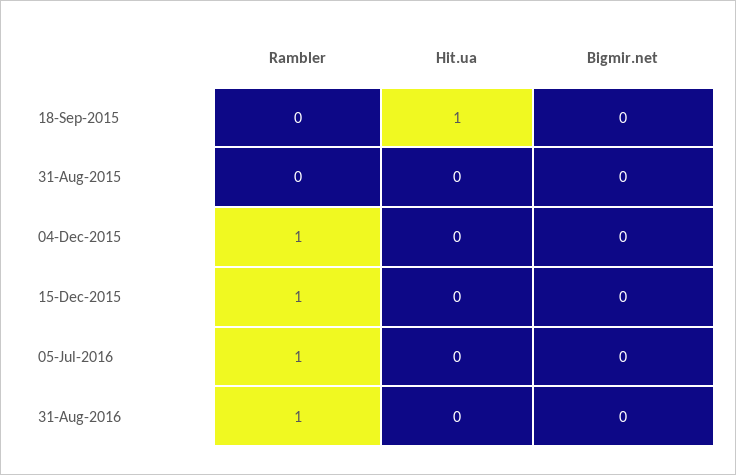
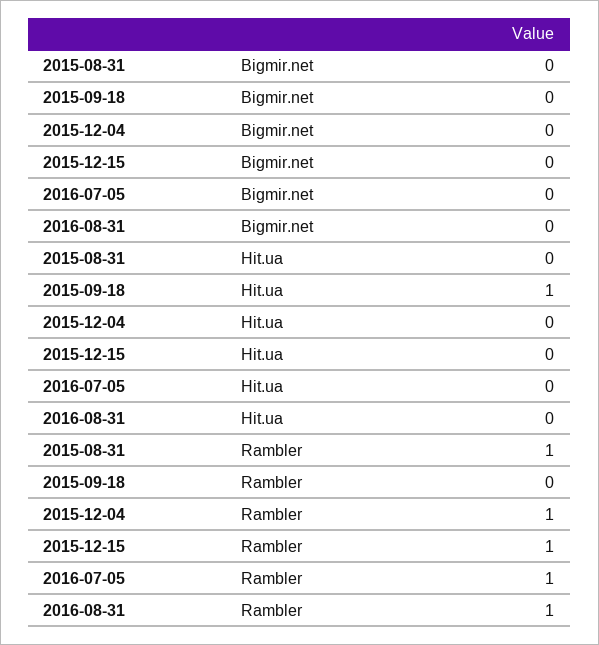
  {
    "Rambler": {
      "18-Sep-2015": 0,
-     "31-Aug-2015": 0,
+     "31-Aug-2015": 1,
      "04-Dec-2015": 1,
      "15-Dec-2015": 1,
      "05-Jul-2016": 1,
      "31-Aug-2016": 1
    },
    "Hit.ua": {
      "18-Sep-2015": 1,
      "31-Aug-2015": 0,
      "04-Dec-2015": 0,
      "15-Dec-2015": 0,
      "05-Jul-2016": 0,
      "31-Aug-2016": 0
    },
    "Bigmir.net": {
      "18-Sep-2015": 0,
      "31-Aug-2015": 0,
      "04-Dec-2015": 0,
      "15-Dec-2015": 0,
      "05-Jul-2016": 0,
      "31-Aug-2016": 0
    }
  }

